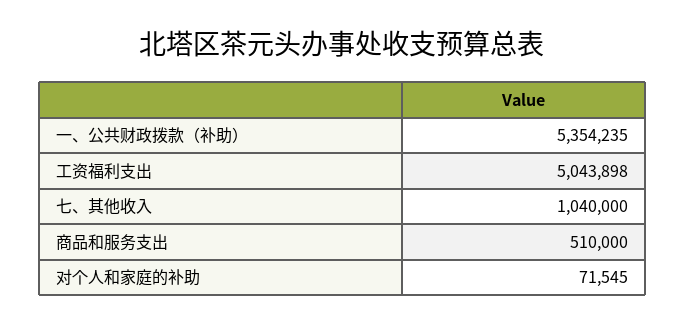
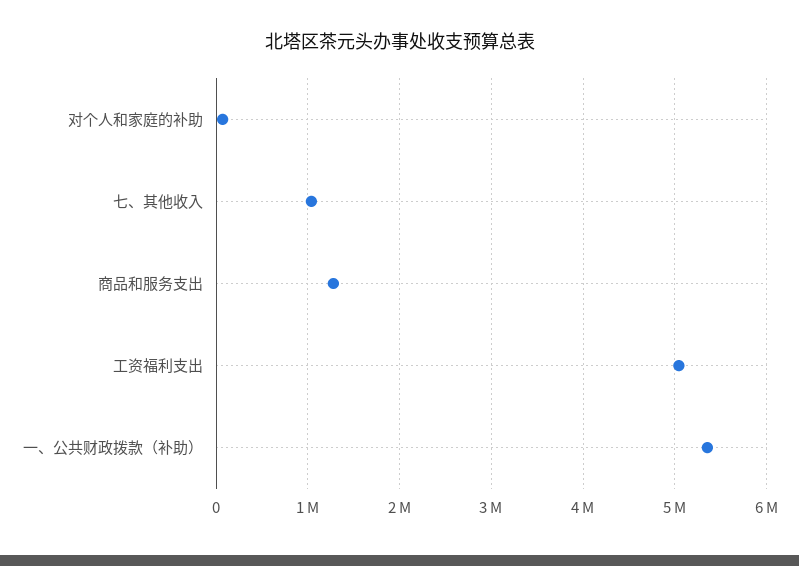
  {
    "一、公共财政拨款（补助）": 5354235,
    "工资福利支出": 5043898,
    "七、其他收入": 1040000,
-   "商品和服务支出": 510000,
+   "商品和服务支出": 1300000,
    "对个人和家庭的补助": 71545
  }

